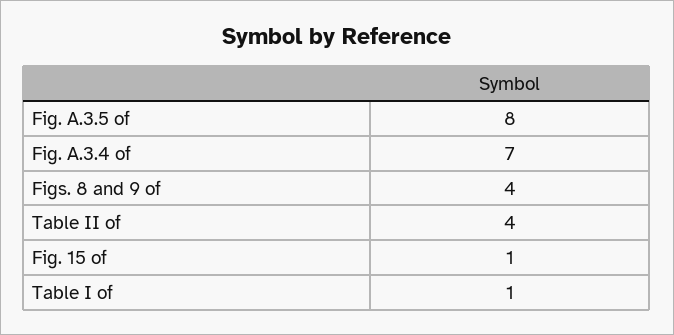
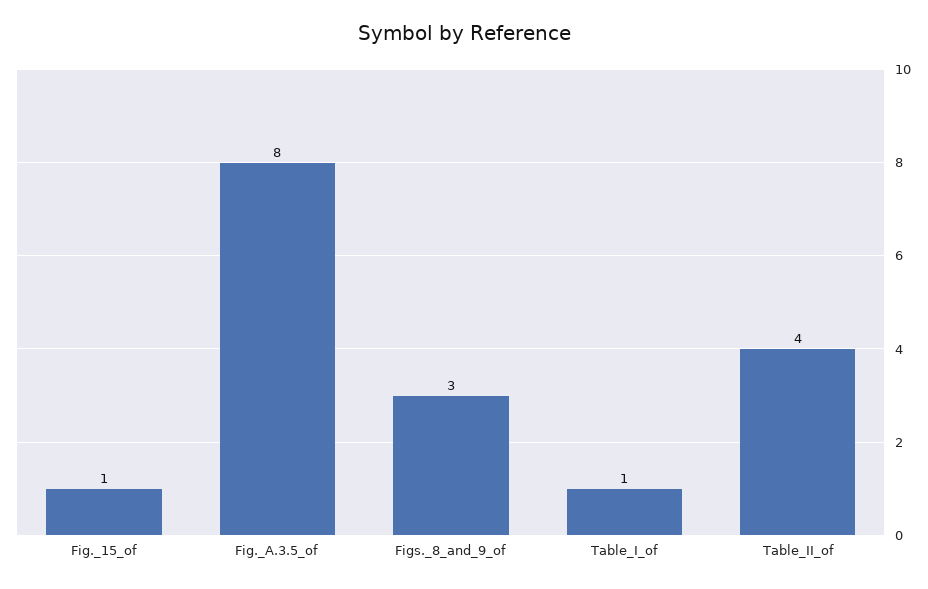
  {
    "Fig. A.3.5 of": 8,
-   "Fig. A.3.4 of": 7,
-   "Figs. 8 and 9 of": 4,
+   "Figs. 8 and 9 of": 3,
    "Table II of": 4,
    "Fig. 15 of": 1,
    "Table I of": 1
  }

